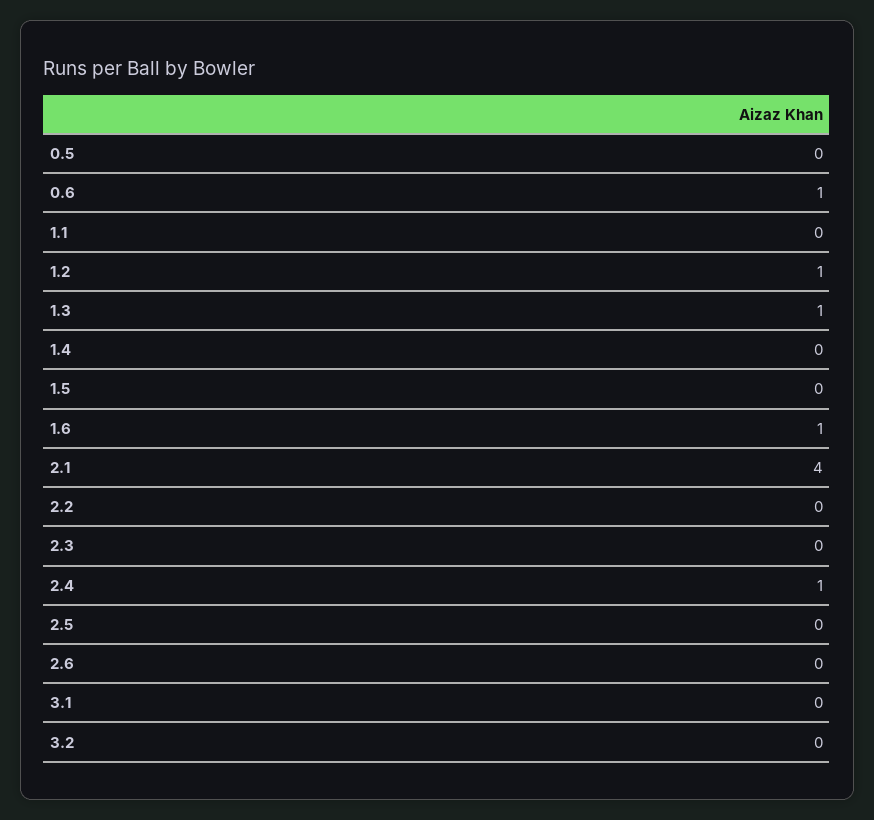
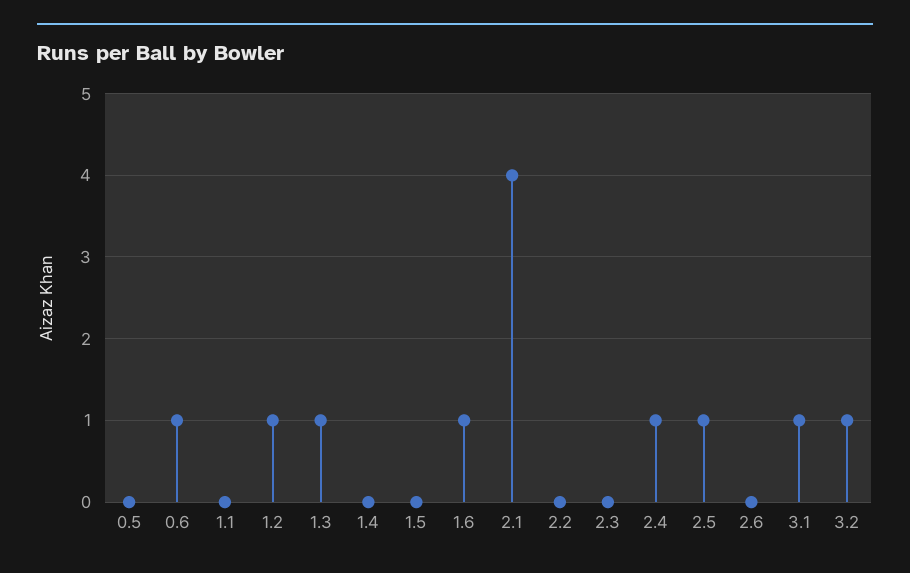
  {
    "0.5": 0,
    "0.6": 1,
    "1.1": 0,
    "1.2": 1,
    "1.3": 1,
    "1.4": 0,
    "1.5": 0,
    "1.6": 1,
    "2.1": 4,
    "2.2": 0,
    "2.3": 0,
    "2.4": 1,
-   "2.5": 0,
+   "2.5": 1,
    "2.6": 0,
-   "3.1": 0,
+   "3.1": 1,
-   "3.2": 0
+   "3.2": 1
  }

